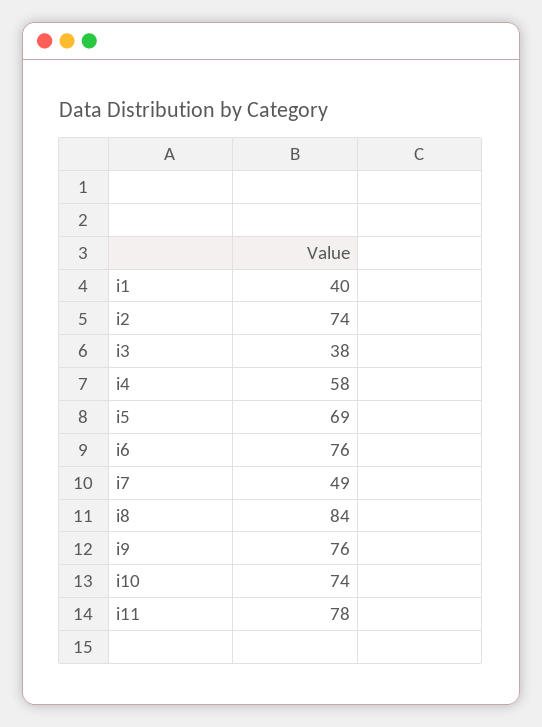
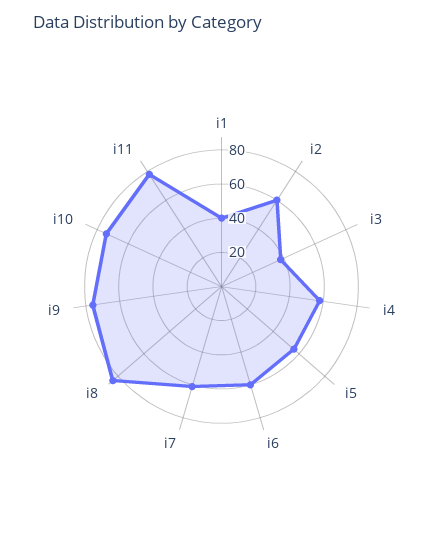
  {
    "i1": 40,
-   "i2": 74,
+   "i2": 60,
    "i3": 38,
    "i4": 58,
-   "i5": 69,
+   "i5": 55,
-   "i6": 76,
+   "i6": 60,
-   "i7": 49,
+   "i7": 60,
    "i8": 84,
    "i9": 76,
    "i10": 74,
    "i11": 78
  }

